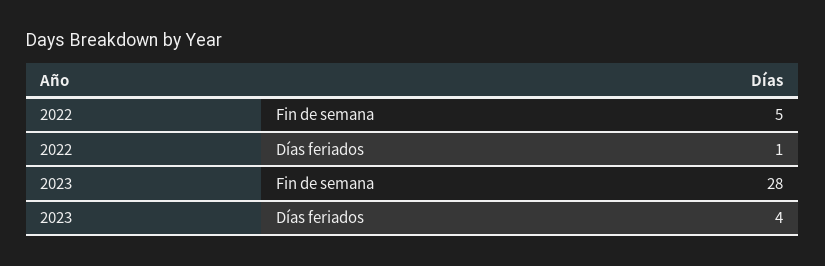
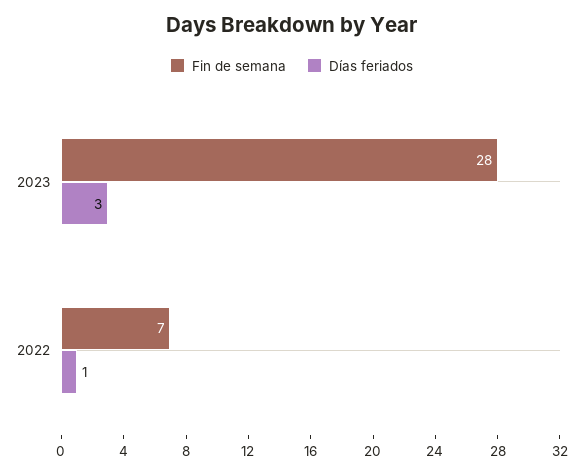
  {
    "Fin de semana": {
-     "2022": 5,
+     "2022": 7,
      "2023": 28
    },
    "Días feriados": {
      "2022": 1,
-     "2023": 4
+     "2023": 3
    }
  }

